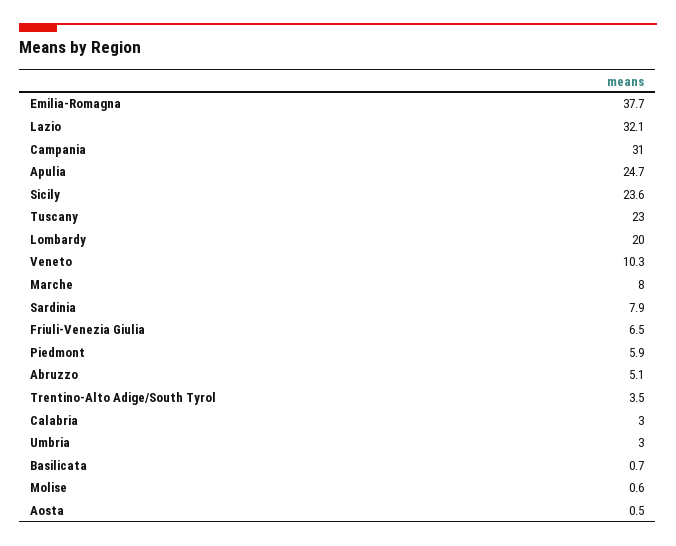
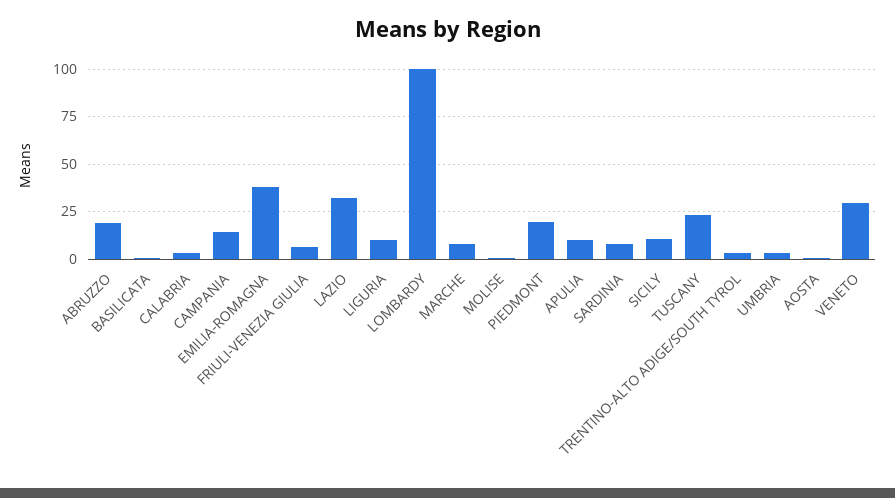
  {
    "Emilia-Romagna": 37.7,
    "Lazio": 32.1,
-   "Campania": 31,
+   "Campania": 15,
-   "Apulia": 24.7,
+   "Apulia": 10,
-   "Sicily": 23.6,
+   "Sicily": 10,
    "Tuscany": 23,
-   "Lombardy": 20,
+   "Lombardy": 100,
-   "Veneto": 10.3,
+   "Veneto": 30,
    "Marche": 8,
    "Sardinia": 7.9,
    "Friuli-Venezia Giulia": 6.5,
-   "Piedmont": 5.9,
+   "Piedmont": 20,
-   "Abruzzo": 5.1,
+   "Abruzzo": 20,
    "Trentino-Alto Adige/South Tyrol": 3.5,
    "Calabria": 3,
    "Umbria": 3,
    "Basilicata": 0.7,
    "Molise": 0.6,
-   "Aosta": 0.5
+   "Aosta": 0.5,
+   "LIGURIA": 10
  }

